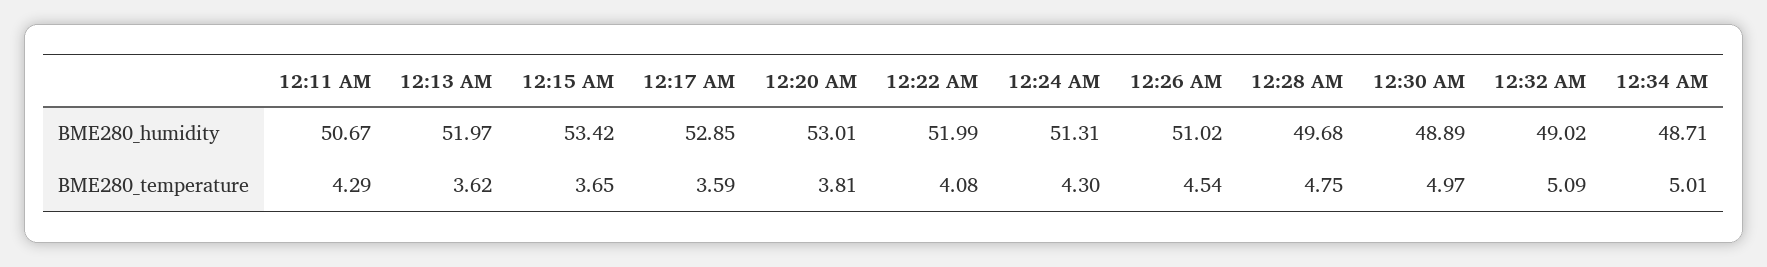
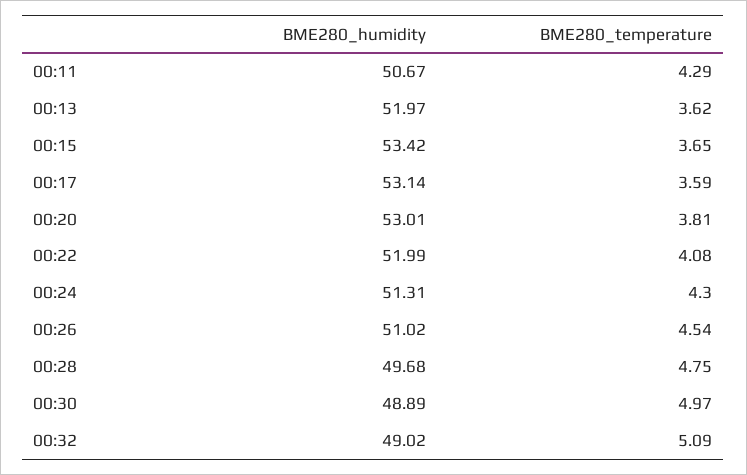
  {
    "12:11 AM": {
      "BME280_humidity": 50.67,
      "BME280_temperature": 4.29
    },
    "12:13 AM": {
      "BME280_humidity": 51.97,
      "BME280_temperature": 3.62
    },
    "12:15 AM": {
      "BME280_humidity": 53.42,
      "BME280_temperature": 3.65
    },
    "12:17 AM": {
-     "BME280_humidity": 52.85,
+     "BME280_humidity": 53.14,
      "BME280_temperature": 3.59
    },
    "12:20 AM": {
      "BME280_humidity": 53.01,
      "BME280_temperature": 3.81
    },
    "12:22 AM": {
      "BME280_humidity": 51.99,
      "BME280_temperature": 4.08
    },
    "12:24 AM": {
      "BME280_humidity": 51.31,
      "BME280_temperature": 4.3
    },
    "12:26 AM": {
      "BME280_humidity": 51.02,
      "BME280_temperature": 4.54
    },
    "12:28 AM": {
      "BME280_humidity": 49.68,
      "BME280_temperature": 4.75
    },
    "12:30 AM": {
      "BME280_humidity": 48.89,
      "BME280_temperature": 4.97
    },
    "12:32 AM": {
      "BME280_humidity": 49.02,
      "BME280_temperature": 5.09
-   },
+   }
-   "12:34 AM": {
-     "BME280_humidity": 48.71,
-     "BME280_temperature": 5.01
-   }
  }

